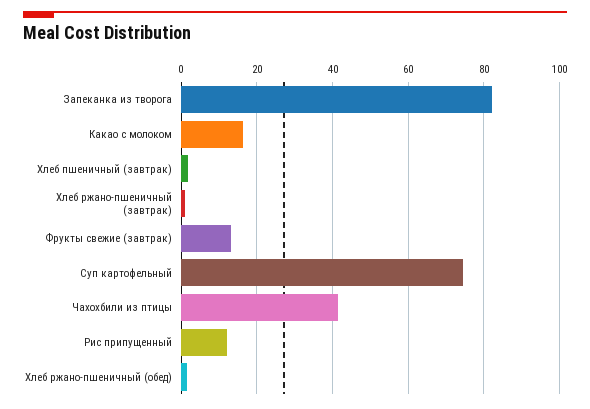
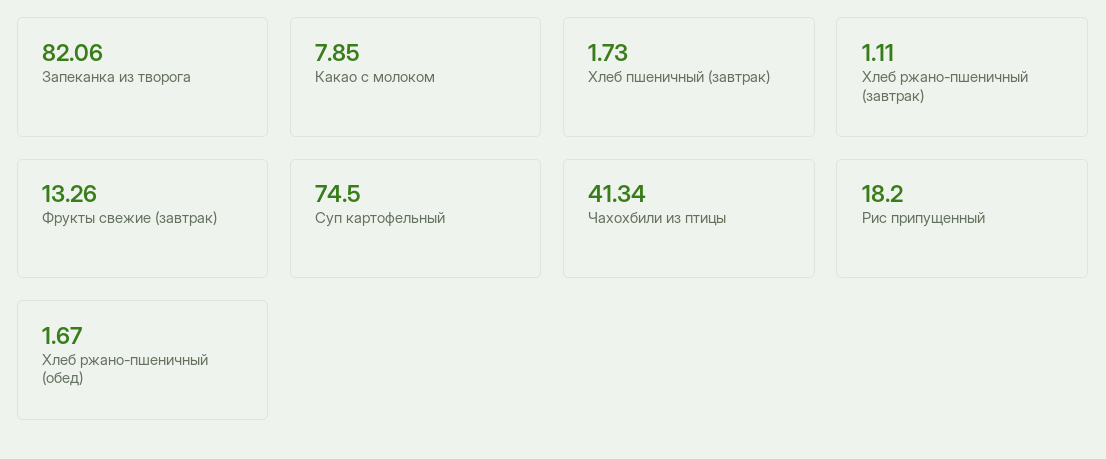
  {
    "Запеканка из творога": 82.06,
-   "Какао с молоком": 16,
+   "Какао с молоком": 7.85,
    "Хлеб пшеничный (завтрак)": 1.73,
    "Хлеб ржано-пшеничный (завтрак)": 1.11,
    "Фрукты свежие (завтрак)": 13.26,
    "Суп картофельный": 74.5,
    "Чахохбили из птицы": 41.34,
-   "Рис припущенный": 12,
+   "Рис припущенный": 18.2,
    "Хлеб ржано-пшеничный (обед)": 1.67
  }

